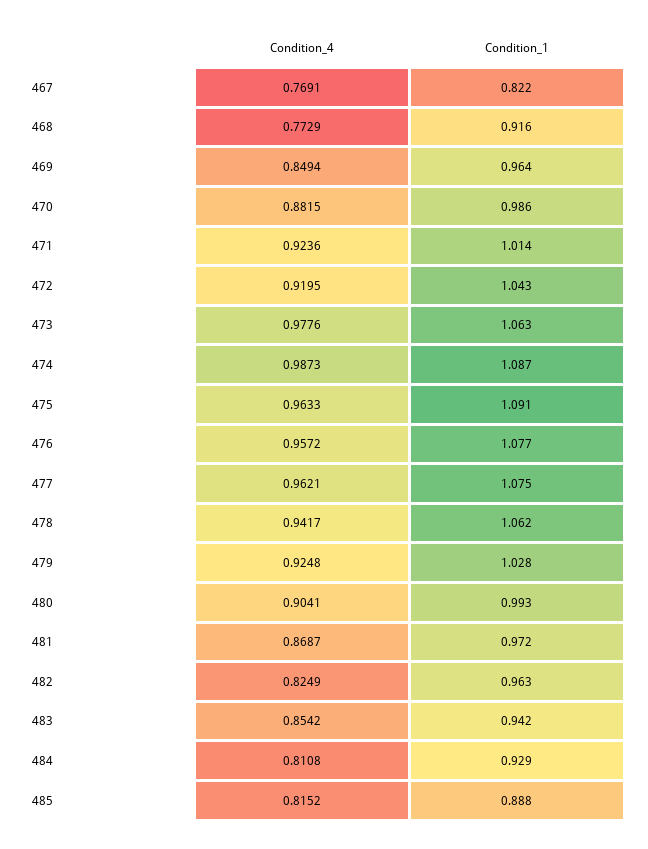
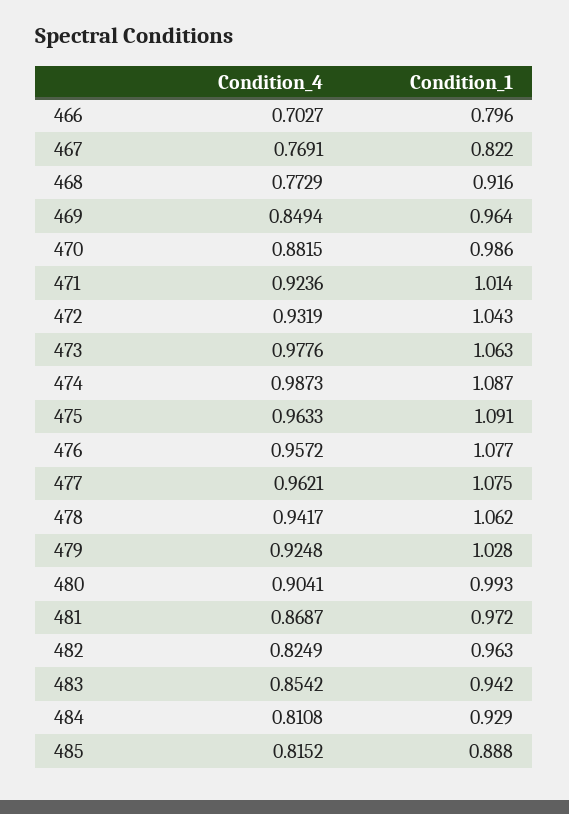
  {
    "Condition_4": {
      "467": 0.7691,
      "468": 0.7729,
      "469": 0.8494,
      "470": 0.8815,
      "471": 0.9236,
-     "472": 0.9195,
+     "472": 0.9319,
      "473": 0.9776,
      "474": 0.9873,
      "475": 0.9633,
      "476": 0.9572,
      "477": 0.9621,
      "478": 0.9417,
      "479": 0.9248,
      "480": 0.9041,
      "481": 0.8687,
      "482": 0.8249,
      "483": 0.8542,
      "484": 0.8108,
-     "485": 0.8152
+     "485": 0.8152,
+     "466": 0.7027
    },
    "Condition_1": {
      "467": 0.822,
      "468": 0.916,
      "469": 0.964,
      "470": 0.986,
      "471": 1.014,
      "472": 1.043,
      "473": 1.063,
      "474": 1.087,
      "475": 1.091,
      "476": 1.077,
      "477": 1.075,
      "478": 1.062,
      "479": 1.028,
      "480": 0.993,
      "481": 0.972,
      "482": 0.963,
      "483": 0.942,
      "484": 0.929,
-     "485": 0.888
+     "485": 0.888,
+     "466": 0.796
    }
  }

